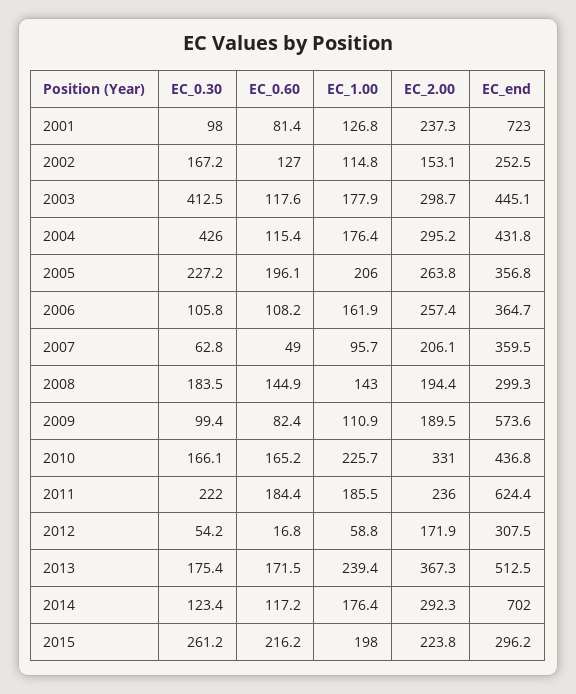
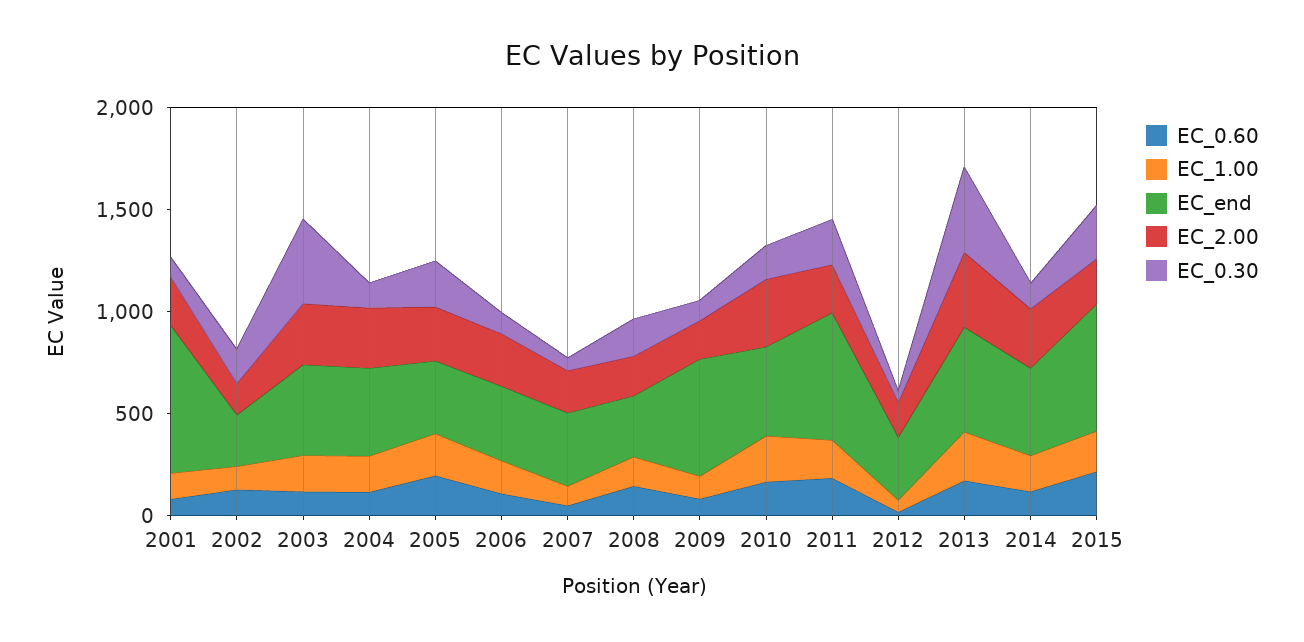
  {
    "EC_0.30": {
      "2001": 98,
      "2002": 167.2,
      "2003": 412.5,
-     "2004": 426,
+     "2004": 100,
      "2005": 227.2,
      "2006": 105.8,
      "2007": 62.8,
      "2008": 183.5,
      "2009": 99.4,
      "2010": 166.1,
      "2011": 222,
      "2012": 54.2,
-     "2013": 175.4,
+     "2013": 400,
      "2014": 123.4,
      "2015": 261.2
    },
    "EC_0.60": {
      "2001": 81.4,
      "2002": 127,
      "2003": 117.6,
      "2004": 115.4,
      "2005": 196.1,
      "2006": 108.2,
      "2007": 49,
      "2008": 144.9,
      "2009": 82.4,
      "2010": 165.2,
      "2011": 184.4,
      "2012": 16.8,
      "2013": 171.5,
      "2014": 117.2,
      "2015": 216.2
    },
    "EC_1.00": {
      "2001": 126.8,
      "2002": 114.8,
      "2003": 177.9,
      "2004": 176.4,
      "2005": 206,
      "2006": 161.9,
      "2007": 95.7,
      "2008": 143,
      "2009": 110.9,
      "2010": 225.7,
      "2011": 185.5,
      "2012": 58.8,
      "2013": 239.4,
      "2014": 176.4,
      "2015": 198
    },
    "EC_2.00": {
      "2001": 237.3,
      "2002": 153.1,
      "2003": 298.7,
      "2004": 295.2,
      "2005": 263.8,
      "2006": 257.4,
      "2007": 206.1,
      "2008": 194.4,
      "2009": 189.5,
      "2010": 331,
      "2011": 236,
      "2012": 171.9,
      "2013": 367.3,
      "2014": 292.3,
      "2015": 223.8
    },
    "EC_end": {
      "2001": 723,
      "2002": 252.5,
      "2003": 445.1,
      "2004": 431.8,
      "2005": 356.8,
      "2006": 364.7,
      "2007": 359.5,
      "2008": 299.3,
      "2009": 573.6,
      "2010": 436.8,
      "2011": 624.4,
      "2012": 307.5,
      "2013": 512.5,
-     "2014": 702,
+     "2014": 400,
-     "2015": 296.2
+     "2015": 600
    }
  }

